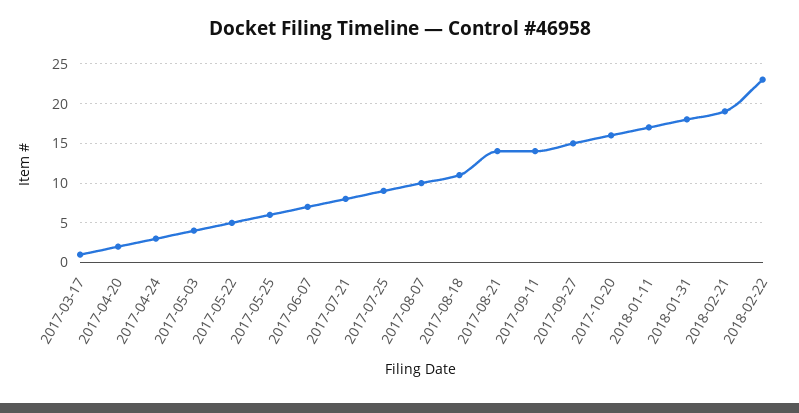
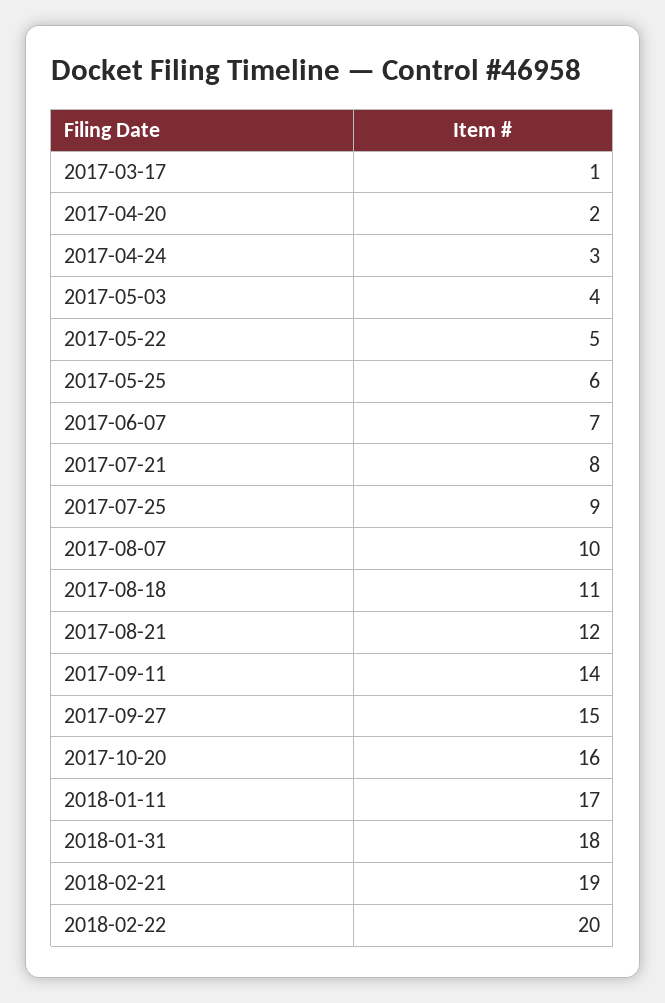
  {
    "2017-03-17": 1,
    "2017-04-20": 2,
    "2017-04-24": 3,
    "2017-05-03": 4,
    "2017-05-22": 5,
    "2017-05-25": 6,
    "2017-06-07": 7,
    "2017-07-21": 8,
    "2017-07-25": 9,
    "2017-08-07": 10,
    "2017-08-18": 11,
-   "2017-08-21": 14,
+   "2017-08-21": 12,
    "2017-09-11": 14,
    "2017-09-27": 15,
    "2017-10-20": 16,
    "2018-01-11": 17,
    "2018-01-31": 18,
    "2018-02-21": 19,
-   "2018-02-22": 23
+   "2018-02-22": 20
  }

